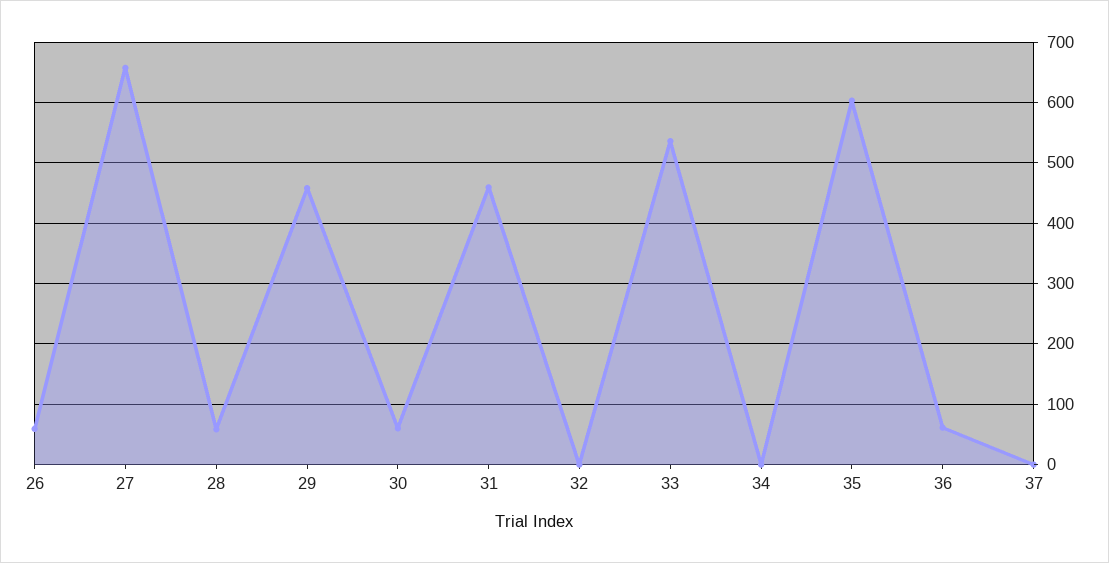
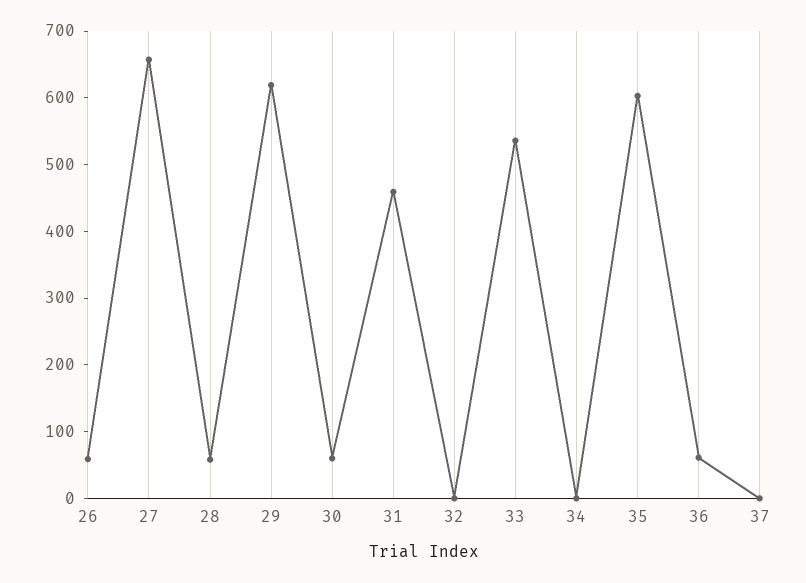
  {
    "26": 60,
    "27": 660,
    "28": 60,
-   "29": 460,
+   "29": 620,
    "30": 60,
    "31": 460,
    "32": 0,
    "33": 540,
    "34": 0,
    "35": 600,
    "36": 60,
    "37": 0
  }

